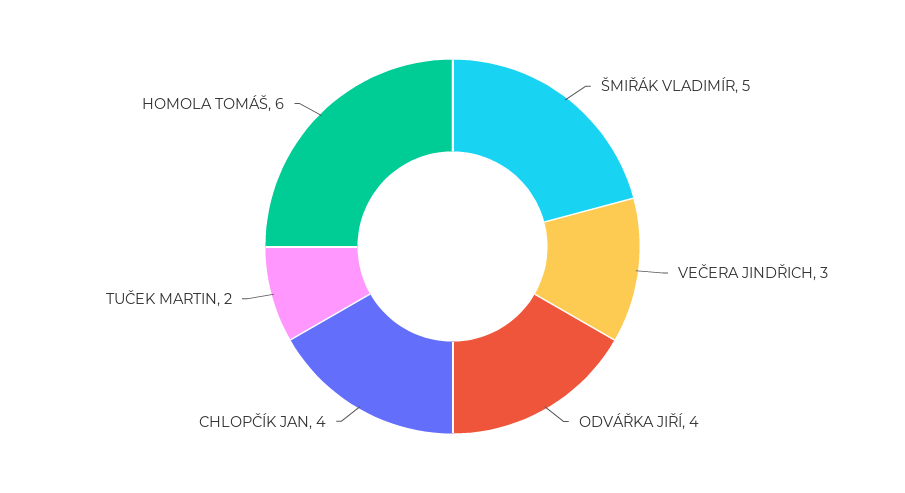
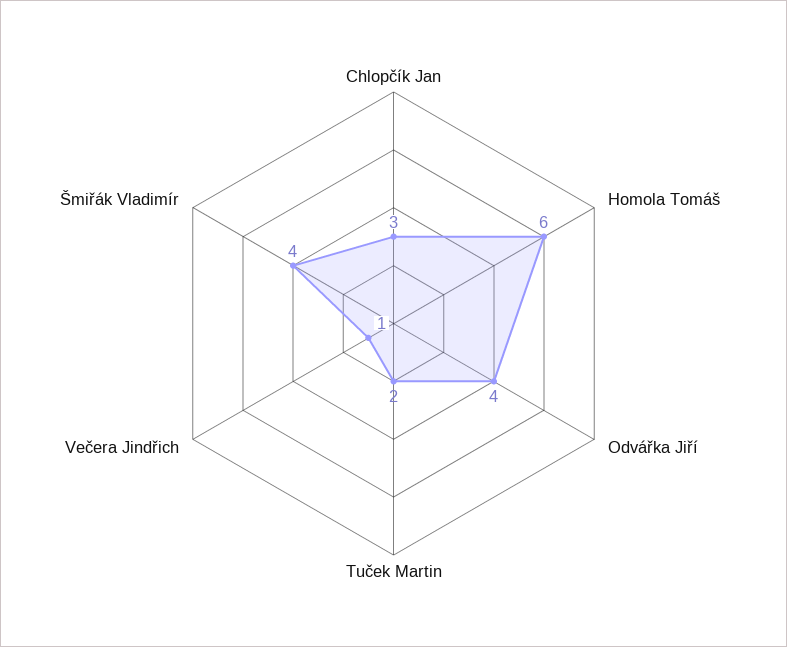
  {
-   "ŠMIŘÁK VLADIMÍR": 5,
+   "ŠMIŘÁK VLADIMÍR": 4,
-   "VEČERA JINDŘICH": 3,
+   "VEČERA JINDŘICH": 1,
    "ODVÁŘKA JIŘÍ": 4,
-   "CHLOPČÍK JAN": 4,
+   "CHLOPČÍK JAN": 3,
    "TUČEK MARTIN": 2,
    "HOMOLA TOMÁŠ": 6
  }

